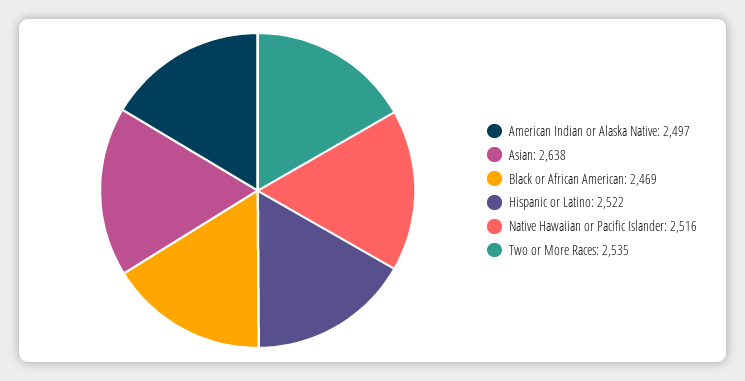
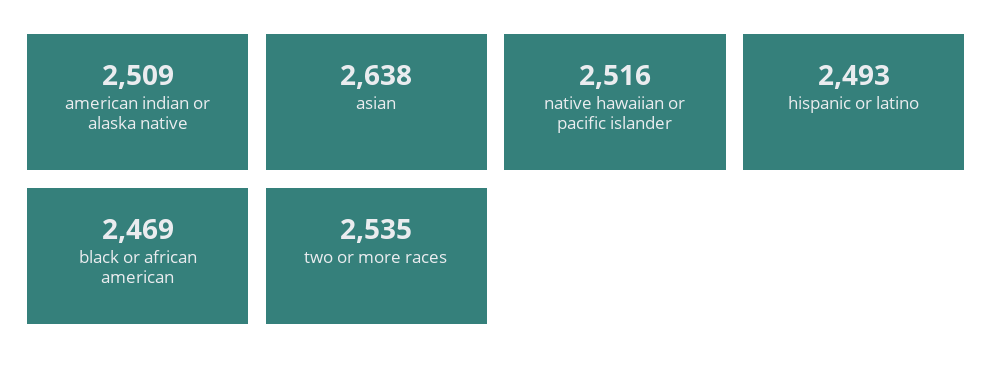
  {
-   "American Indian or Alaska Native": 2497,
+   "American Indian or Alaska Native": 2509,
    "Asian": 2638,
    "Black or African American": 2469,
-   "Hispanic or Latino": 2522,
+   "Hispanic or Latino": 2493,
    "Native Hawaiian or Pacific Islander": 2516,
    "Two or More Races": 2535
  }

